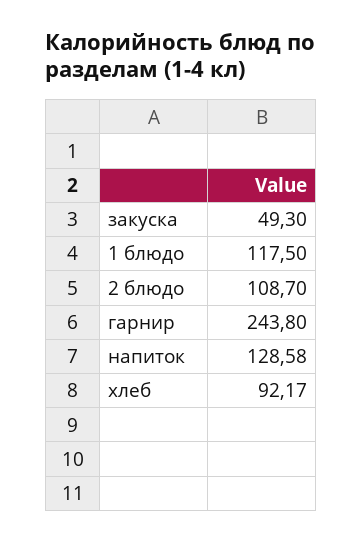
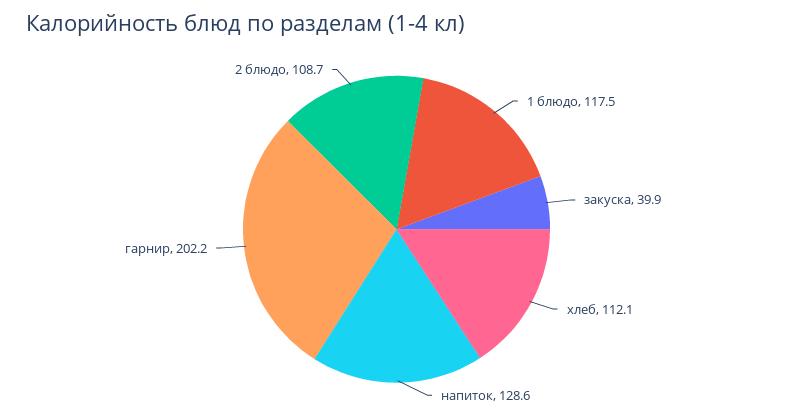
  {
-   "закуска": 49.3,
+   "закуска": 39.9,
    "1 блюдо": 117.5,
    "2 блюдо": 108.7,
-   "гарнир": 243.8,
+   "гарнир": 202.2,
    "напиток": 128.58,
-   "хлеб": 92.17
+   "хлеб": 112.1
  }

